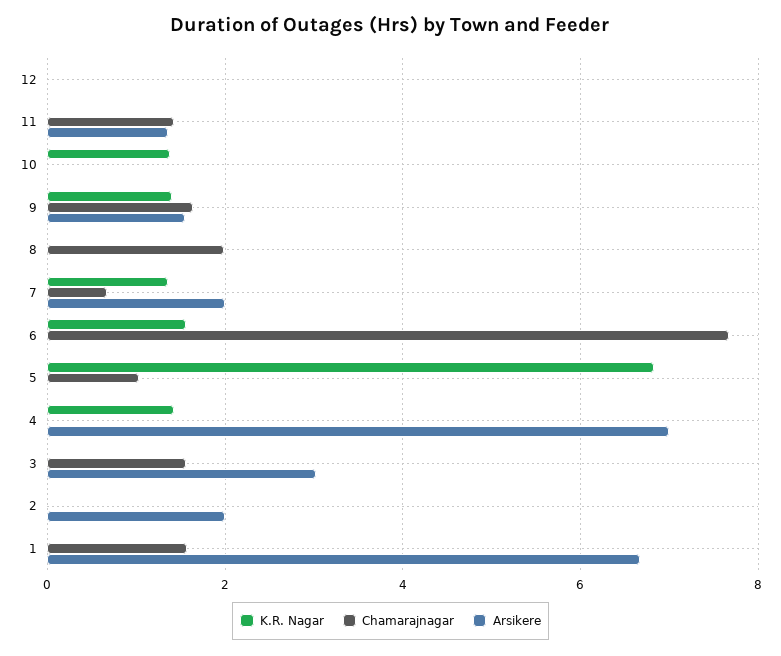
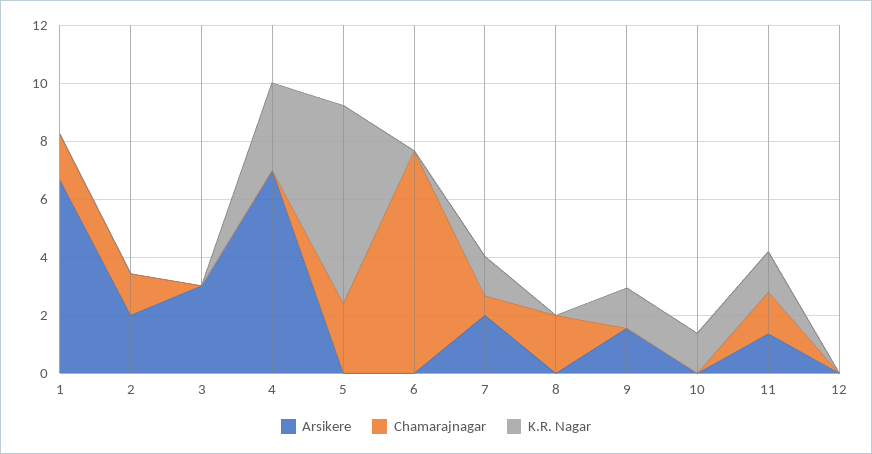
  {
    "K.R. Nagar": {
      "12": 0,
-     "11": 0,
+     "11": 1.5,
      "10": 1.4,
      "9": 1.4,
      "8": 0,
      "7": 1.4,
-     "6": 1.6,
+     "6": 0,
      "5": 6.8,
-     "4": 1.4,
+     "4": 3,
      "3": 0,
      "2": 0,
      "1": 0
    },
    "Chamarajnagar": {
      "12": 0,
      "11": 1.4,
      "10": 0,
-     "9": 1.6,
+     "9": 0,
      "8": 2,
      "7": 0.6,
      "6": 7.6,
-     "5": 1,
+     "5": 2.5,
      "4": 0,
-     "3": 1.6,
+     "3": 0,
-     "2": 0,
+     "2": 1.5,
      "1": 1.6
    },
    "Arsikere": {
      "12": 0,
      "11": 1.4,
      "10": 0,
      "9": 1.6,
      "8": 0,
      "7": 2,
      "6": 0,
      "5": 0,
      "4": 7,
      "3": 3,
      "2": 2,
      "1": 6.6
    }
  }

